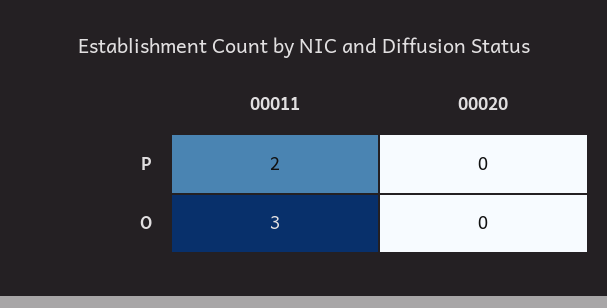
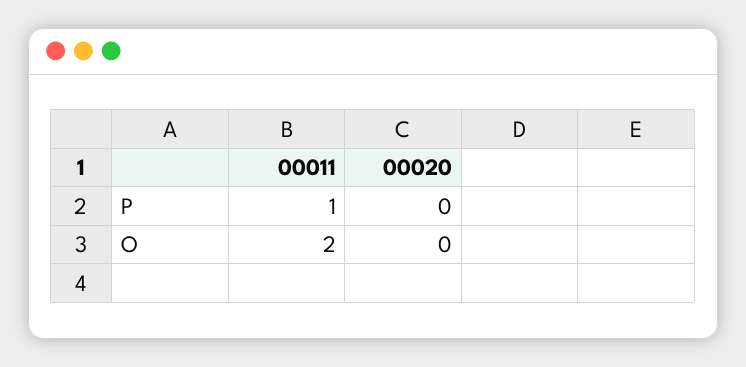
  {
    "00011": {
-     "P": 2,
+     "P": 1,
-     "O": 3
+     "O": 2
    },
    "00020": {
      "P": 0,
      "O": 0
    }
  }

